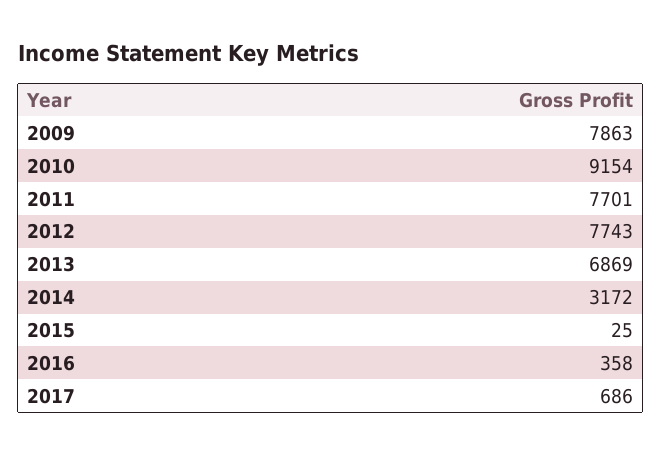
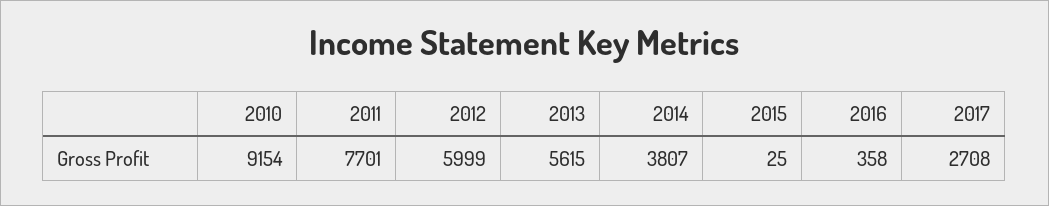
  {
-   "2009": 7863,
    "2010": 9154,
    "2011": 7701,
-   "2012": 7743,
+   "2012": 5999,
-   "2013": 6869,
+   "2013": 5615,
-   "2014": 3172,
+   "2014": 3807,
    "2015": 25,
    "2016": 358,
-   "2017": 686
+   "2017": 2708
  }

